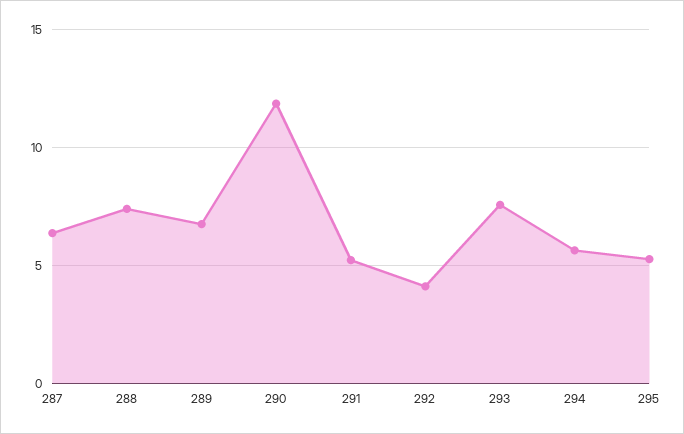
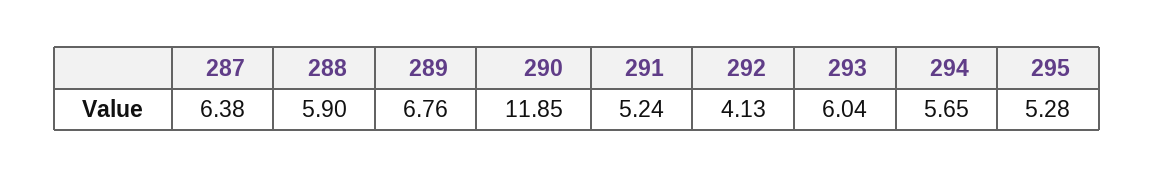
  {
    "287": 6.38,
-   "288": 7.5,
+   "288": 5.9,
    "289": 6.76,
    "290": 11.85,
    "291": 5.24,
    "292": 4.13,
-   "293": 7.5,
+   "293": 6.04,
    "294": 5.65,
    "295": 5.28
  }

